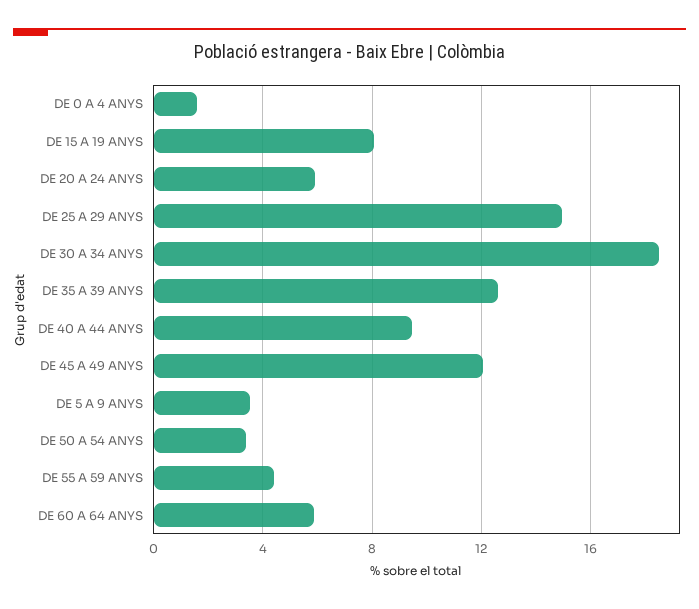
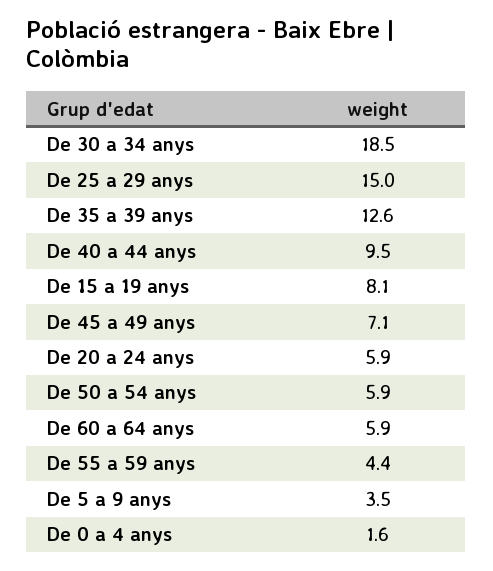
  {
    "DE 0 A 4 ANYS": 1.6,
    "DE 15 A 19 ANYS": 8.1,
    "DE 20 A 24 ANYS": 5.9,
    "DE 25 A 29 ANYS": 15,
    "DE 30 A 34 ANYS": 18.5,
    "DE 35 A 39 ANYS": 12.6,
    "DE 40 A 44 ANYS": 9.5,
-   "DE 45 A 49 ANYS": 12,
+   "DE 45 A 49 ANYS": 7.1,
    "DE 5 A 9 ANYS": 3.5,
-   "DE 50 A 54 ANYS": 3.5,
+   "DE 50 A 54 ANYS": 5.9,
    "DE 55 A 59 ANYS": 4.4,
    "DE 60 A 64 ANYS": 5.9
  }

